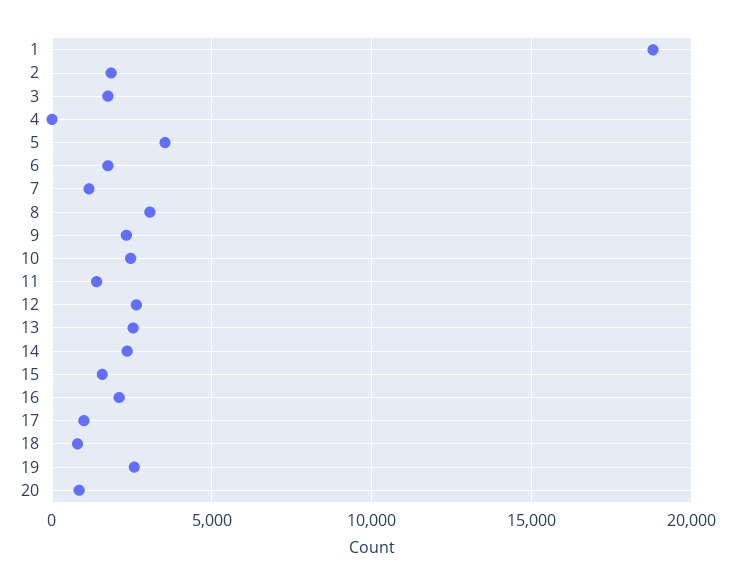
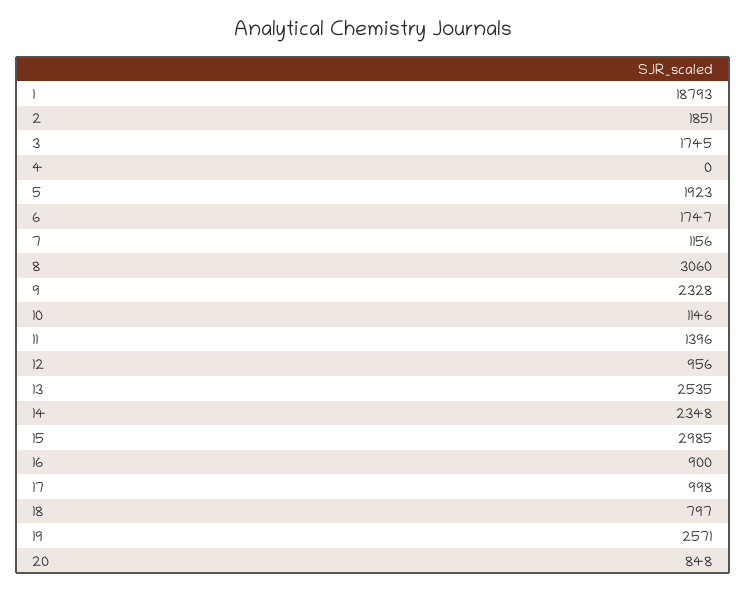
  {
    "1": 18793,
    "2": 1851,
    "3": 1745,
    "4": 0,
-   "5": 3500,
+   "5": 1923,
    "6": 1747,
    "7": 1156,
    "8": 3060,
    "9": 2328,
-   "10": 2500,
+   "10": 1146,
    "11": 1396,
-   "12": 2500,
+   "12": 956,
    "13": 2535,
    "14": 2348,
-   "15": 1500,
+   "15": 2985,
-   "16": 2000,
+   "16": 900,
    "17": 998,
    "18": 797,
    "19": 2571,
    "20": 848
  }

